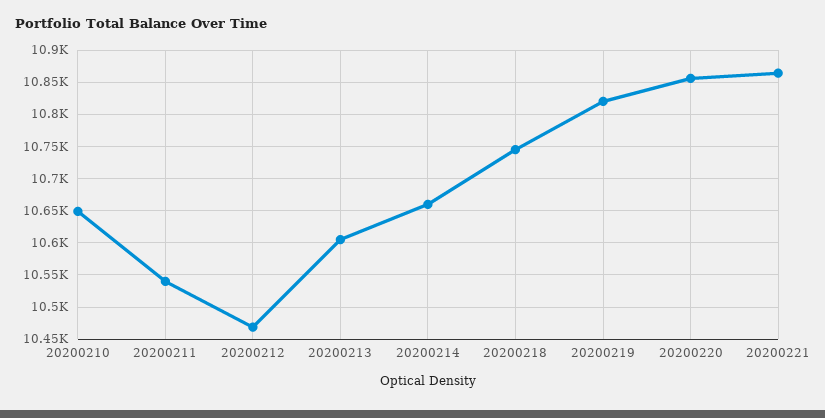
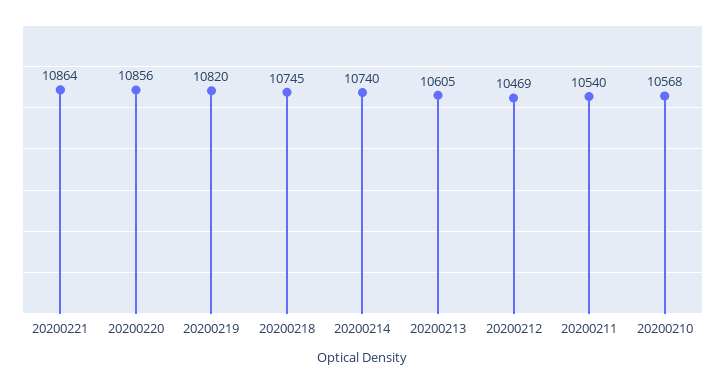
  {
-   "20200210": 10650,
+   "20200210": 10568,
    "20200211": 10540,
    "20200212": 10469,
    "20200213": 10605,
-   "20200214": 10660,
+   "20200214": 10740,
    "20200218": 10745,
    "20200219": 10820,
    "20200220": 10856,
    "20200221": 10864
  }

